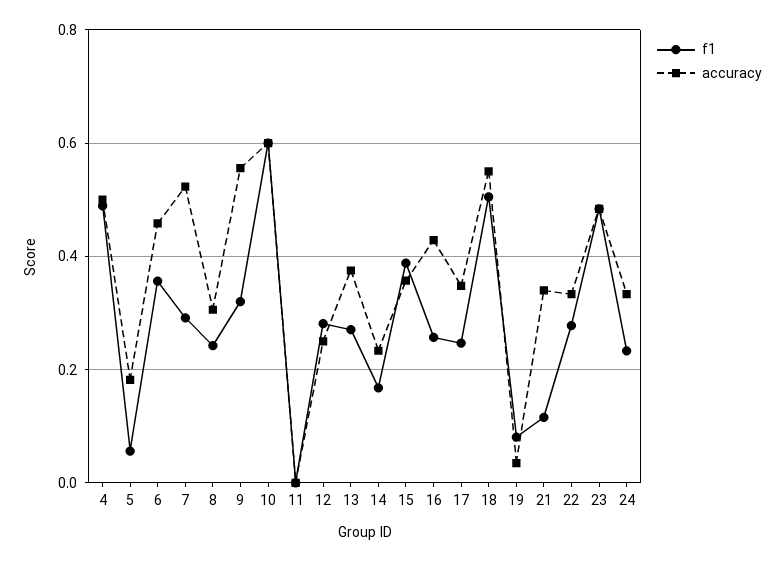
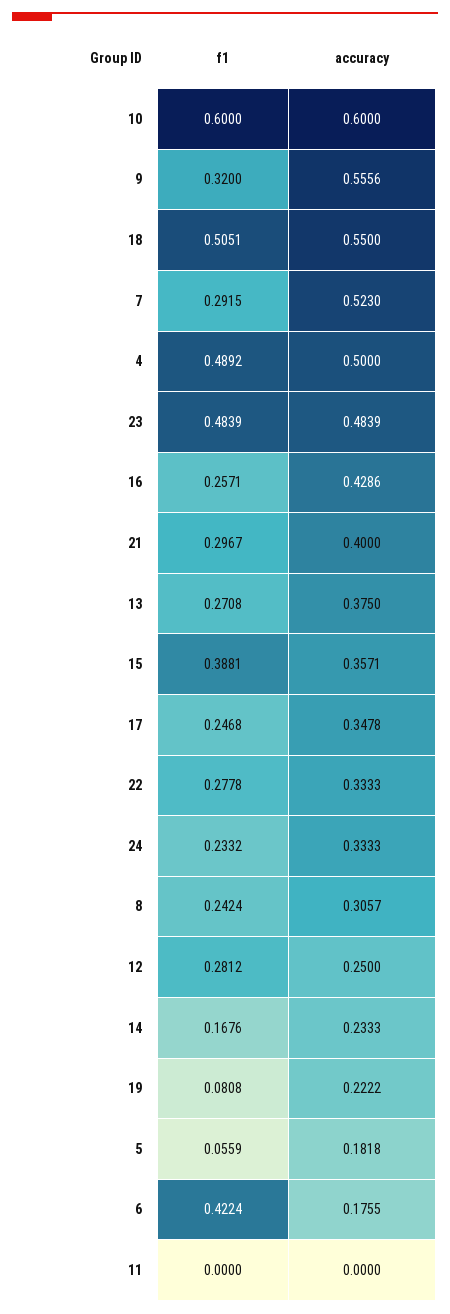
  {
    "f1": {
      "4": 0.4892,
      "5": 0.0559,
-     "6": 0.36,
+     "6": 0.4224,
      "7": 0.2915,
      "8": 0.2424,
      "9": 0.32,
      "10": 0.6,
      "11": 0,
      "12": 0.2812,
      "13": 0.2708,
      "14": 0.1676,
      "15": 0.3881,
      "16": 0.2571,
      "17": 0.2468,
      "18": 0.5051,
      "19": 0.0808,
-     "21": 0.12,
+     "21": 0.2967,
      "22": 0.2778,
      "23": 0.4839,
      "24": 0.2332
    },
    "accuracy": {
      "4": 0.5,
      "5": 0.1818,
-     "6": 0.46,
+     "6": 0.1755,
      "7": 0.523,
      "8": 0.3057,
      "9": 0.5556,
      "10": 0.6,
      "11": 0,
      "12": 0.25,
      "13": 0.375,
      "14": 0.2333,
      "15": 0.3571,
      "16": 0.4286,
      "17": 0.3478,
      "18": 0.55,
-     "19": 0.04,
+     "19": 0.2222,
-     "21": 0.34,
+     "21": 0.4,
      "22": 0.3333,
      "23": 0.4839,
      "24": 0.3333
    }
  }

